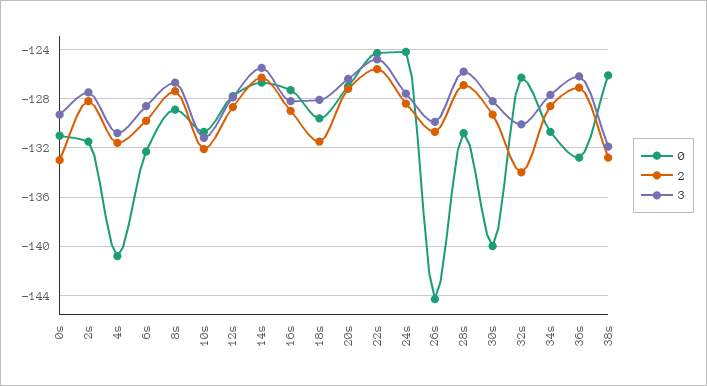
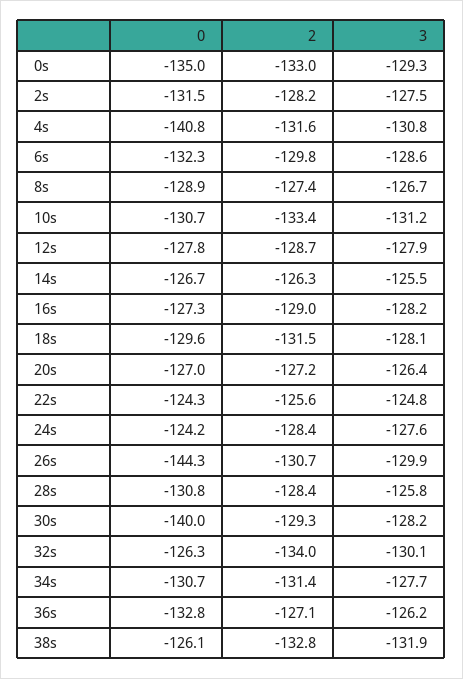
  {
    "0": {
-     "0s": -131,
+     "0s": -135,
      "2s": -131.5,
      "4s": -140.8,
      "6s": -132.3,
      "8s": -128.9,
      "10s": -130.7,
      "12s": -127.8,
      "14s": -126.7,
      "16s": -127.3,
      "18s": -129.6,
      "20s": -127,
      "22s": -124.3,
      "24s": -124.2,
      "26s": -144.3,
      "28s": -130.8,
      "30s": -140,
      "32s": -126.3,
      "34s": -130.7,
      "36s": -132.8,
      "38s": -126.1
    },
    "2": {
      "0s": -133,
      "2s": -128.2,
      "4s": -131.6,
      "6s": -129.8,
      "8s": -127.4,
-     "10s": -132,
+     "10s": -133.4,
      "12s": -128.7,
      "14s": -126.3,
      "16s": -129,
      "18s": -131.5,
      "20s": -127.2,
      "22s": -125.6,
      "24s": -128.4,
      "26s": -130.7,
-     "28s": -127,
+     "28s": -128.4,
      "30s": -129.3,
      "32s": -134,
-     "34s": -128.5,
+     "34s": -131.4,
      "36s": -127.1,
      "38s": -132.8
    },
    "3": {
      "0s": -129.3,
      "2s": -127.5,
      "4s": -130.8,
      "6s": -128.6,
      "8s": -126.7,
      "10s": -131.2,
      "12s": -127.9,
      "14s": -125.5,
      "16s": -128.2,
      "18s": -128.1,
      "20s": -126.4,
      "22s": -124.8,
      "24s": -127.6,
      "26s": -129.9,
      "28s": -125.8,
      "30s": -128.2,
      "32s": -130.1,
      "34s": -127.7,
      "36s": -126.2,
      "38s": -131.9
    }
  }

